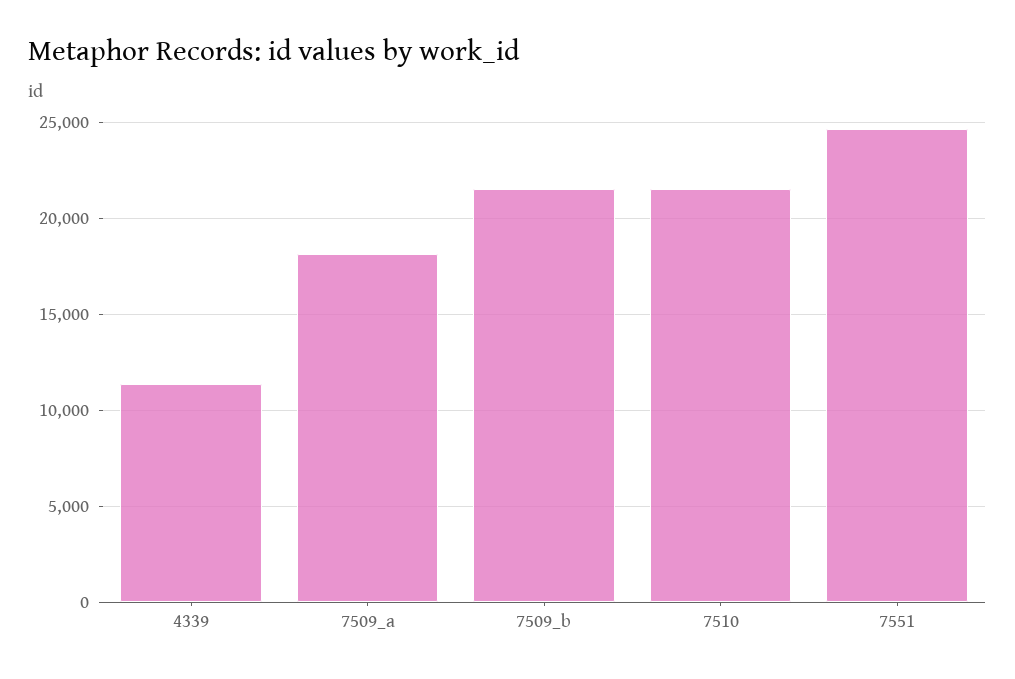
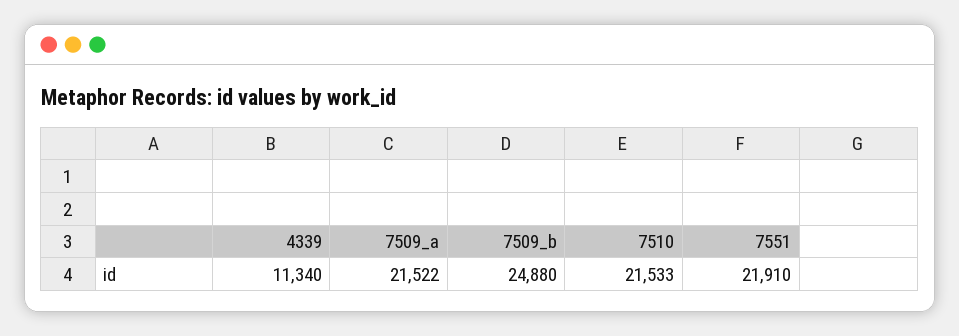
  {
    "4339": 11340,
-   "7509_a": 18000,
+   "7509_a": 21522,
-   "7509_b": 21500,
+   "7509_b": 24880,
    "7510": 21533,
-   "7551": 24500
+   "7551": 21910
  }

